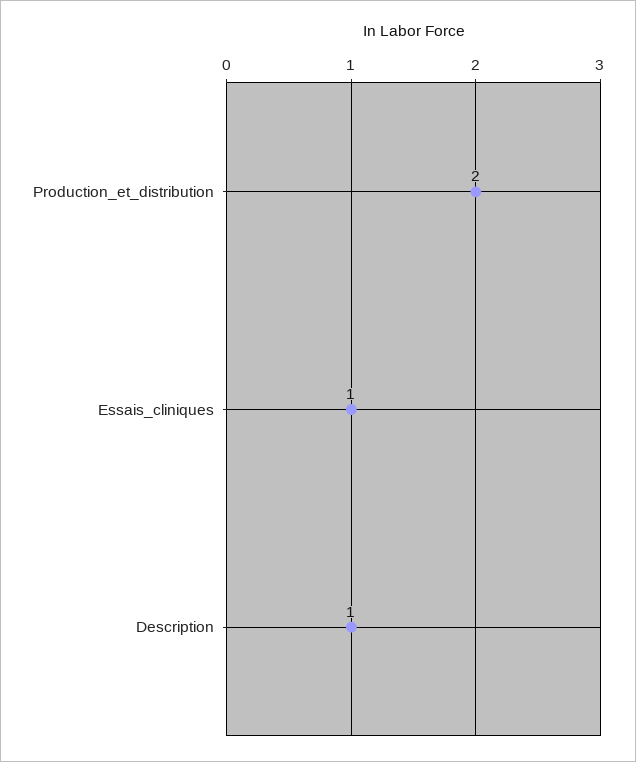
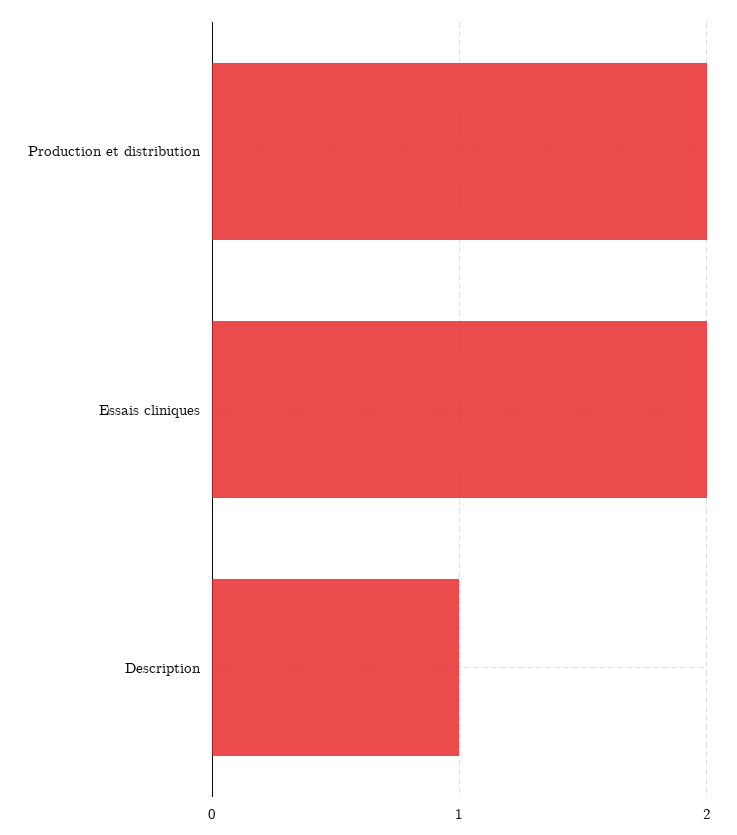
  {
    "Production_et_distribution": 2,
-   "Essais_cliniques": 1,
+   "Essais_cliniques": 2,
    "Description": 1
  }

